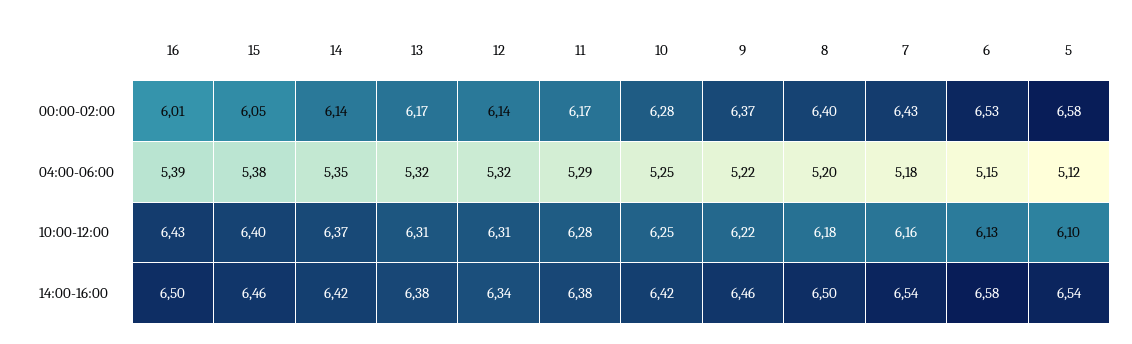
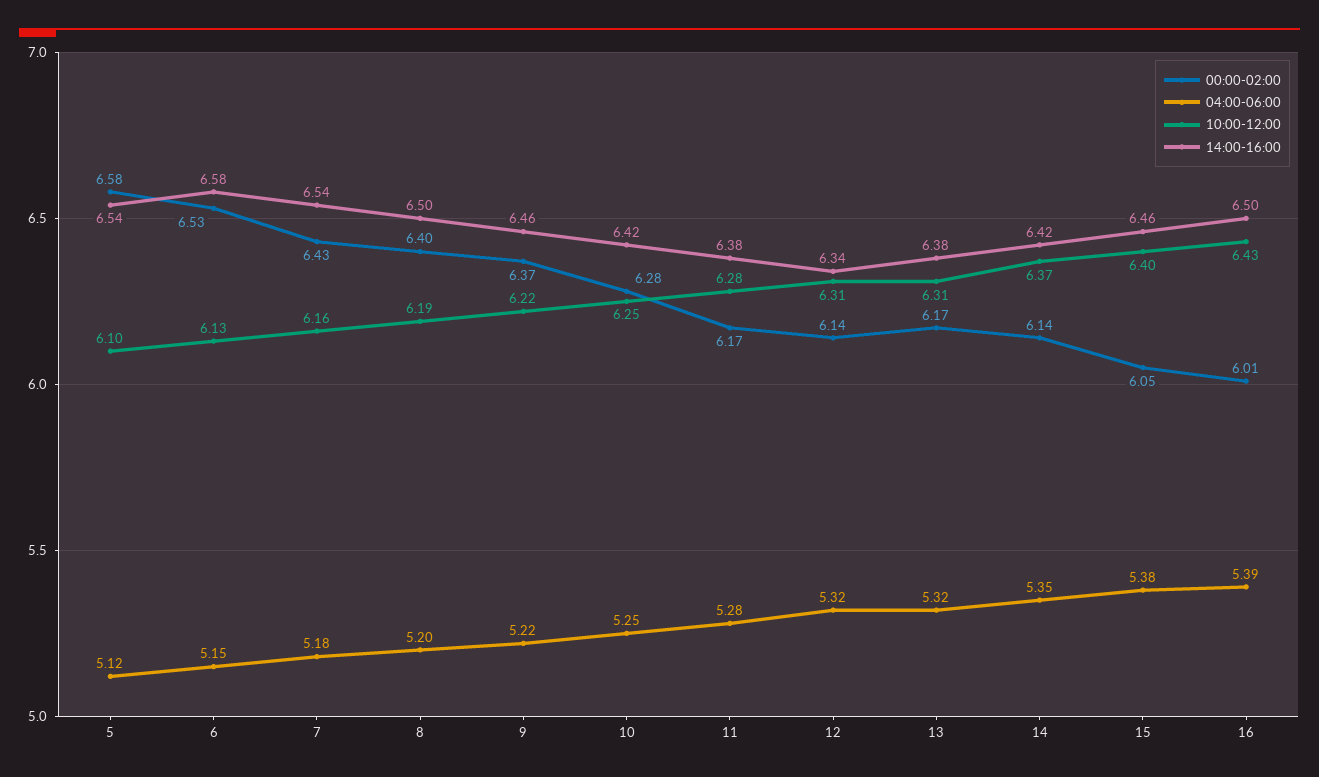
  {
    "00:00-02:00": {
      "16": 6.01,
      "15": 6.05,
      "14": 6.14,
      "13": 6.17,
      "12": 6.14,
      "11": 6.17,
      "10": 6.28,
      "9": 6.37,
      "8": 6.4,
      "7": 6.43,
      "6": 6.53,
      "5": 6.58
    },
    "04:00-06:00": {
      "16": 5.39,
      "15": 5.38,
      "14": 5.35,
      "13": 5.32,
      "12": 5.32,
-     "11": 5.29,
+     "11": 5.28,
      "10": 5.25,
      "9": 5.22,
      "8": 5.2,
      "7": 5.18,
      "6": 5.15,
      "5": 5.12
    },
    "10:00-12:00": {
      "16": 6.43,
      "15": 6.4,
      "14": 6.37,
      "13": 6.31,
      "12": 6.31,
      "11": 6.28,
      "10": 6.25,
      "9": 6.22,
-     "8": 6.18,
+     "8": 6.19,
      "7": 6.16,
      "6": 6.13,
      "5": 6.1
    },
    "14:00-16:00": {
      "16": 6.5,
      "15": 6.46,
      "14": 6.42,
      "13": 6.38,
      "12": 6.34,
      "11": 6.38,
      "10": 6.42,
      "9": 6.46,
      "8": 6.5,
      "7": 6.54,
      "6": 6.58,
      "5": 6.54
    }
  }

